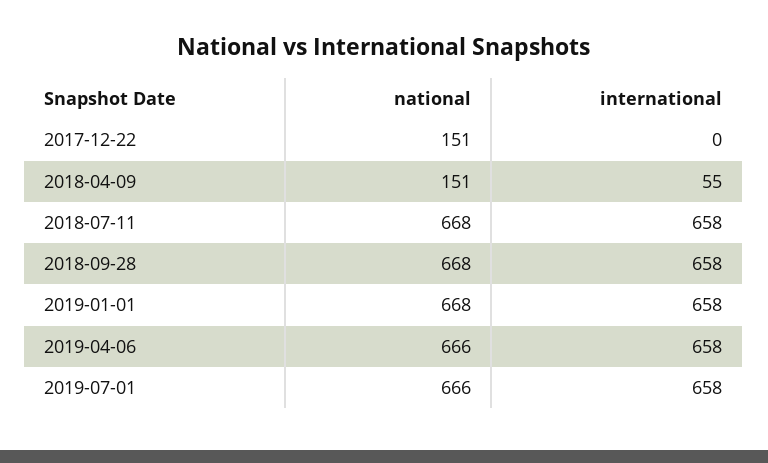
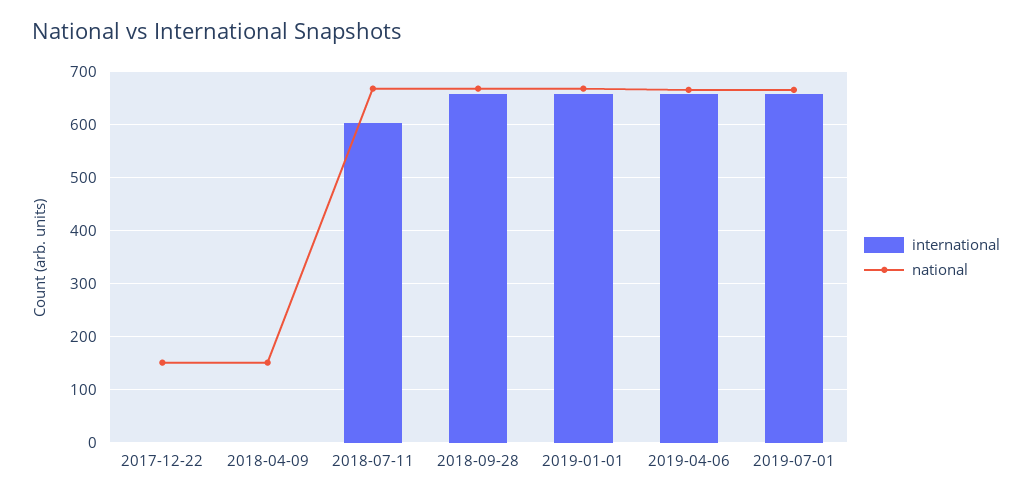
  {
    "national": {
      "2017-12-22": 151,
      "2018-04-09": 151,
      "2018-07-11": 668,
      "2018-09-28": 668,
      "2019-01-01": 668,
      "2019-04-06": 666,
      "2019-07-01": 666
    },
    "international": {
      "2017-12-22": 0,
-     "2018-04-09": 55,
+     "2018-04-09": 0,
-     "2018-07-11": 658,
+     "2018-07-11": 600,
      "2018-09-28": 658,
      "2019-01-01": 658,
      "2019-04-06": 658,
      "2019-07-01": 658
    }
  }

